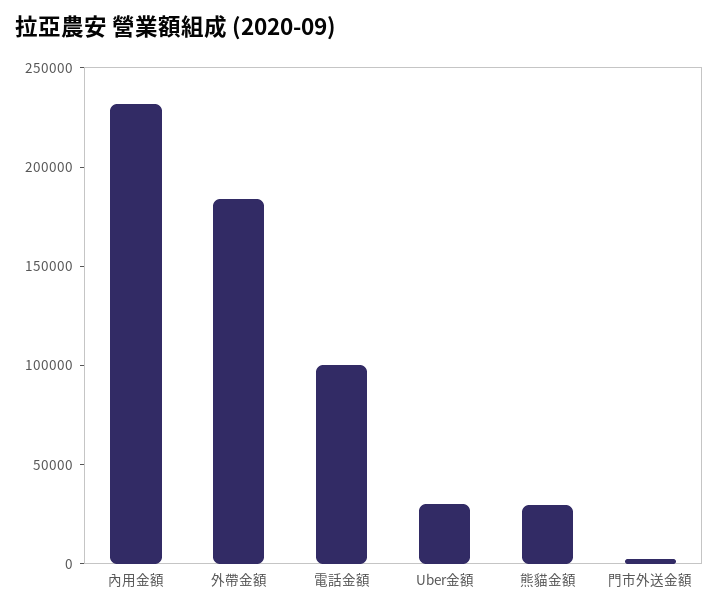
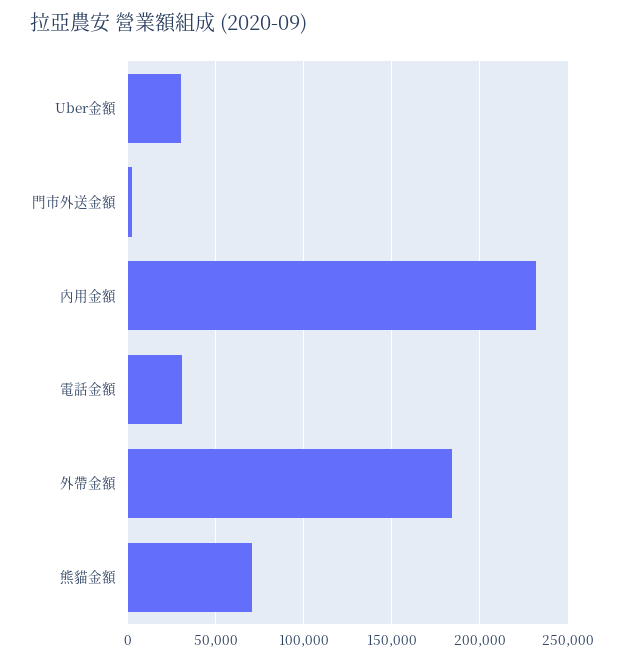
  {
    "內用金額": 230000,
    "外帶金額": 185000,
-   "電話金額": 100000,
+   "電話金額": 30000,
    "Uber金額": 30000,
-   "熊貓金額": 30000,
+   "熊貓金額": 70000,
    "門市外送金額": 5000
  }

